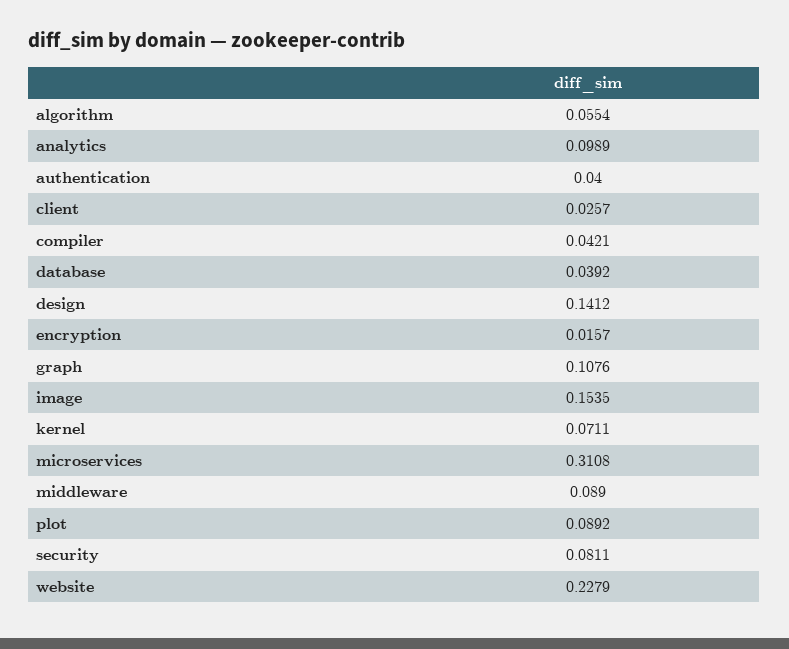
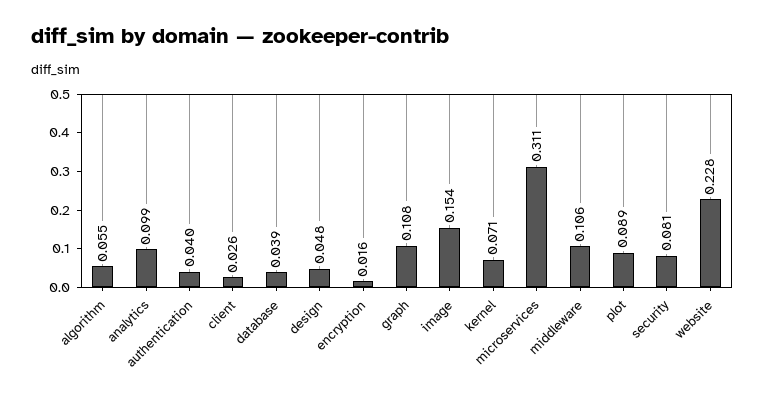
  {
    "algorithm": 0.0554,
    "analytics": 0.0989,
    "authentication": 0.04,
    "client": 0.0257,
-   "compiler": 0.0421,
    "database": 0.0392,
-   "design": 0.1412,
+   "design": 0.048,
    "encryption": 0.0157,
    "graph": 0.1076,
    "image": 0.1535,
    "kernel": 0.0711,
    "microservices": 0.3108,
-   "middleware": 0.089,
+   "middleware": 0.106,
    "plot": 0.0892,
    "security": 0.0811,
    "website": 0.2279
  }

